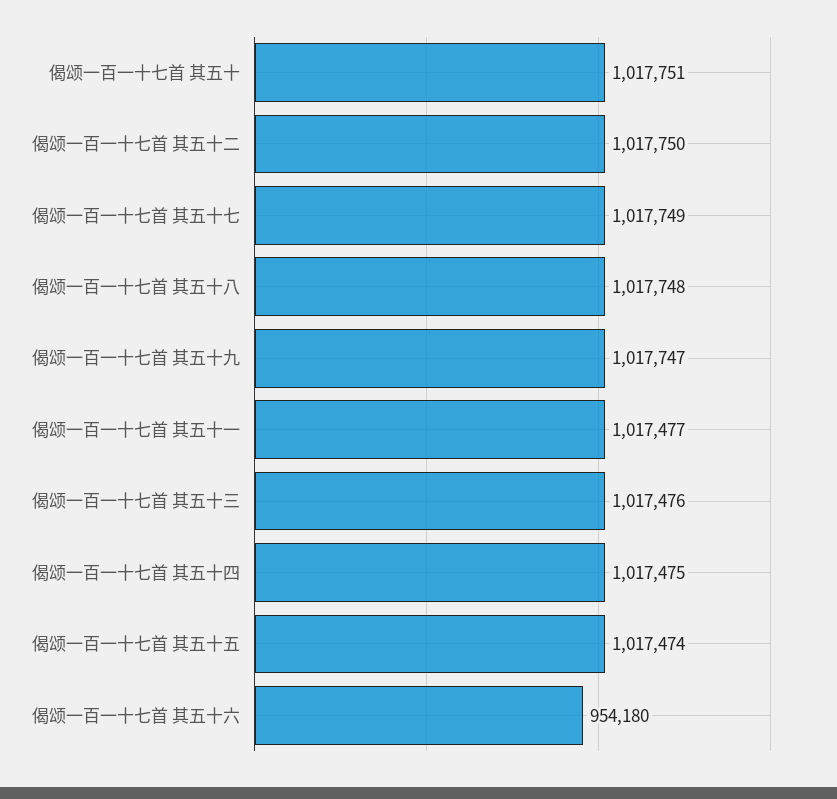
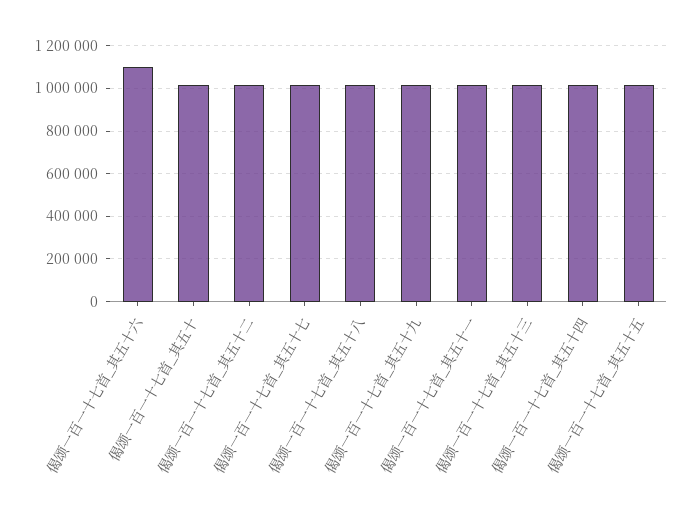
  {
    "偈颂一百一十七首 其五十": 1017751,
    "偈颂一百一十七首 其五十二": 1017750,
    "偈颂一百一十七首 其五十七": 1017749,
    "偈颂一百一十七首 其五十八": 1017748,
    "偈颂一百一十七首 其五十九": 1017747,
    "偈颂一百一十七首 其五十一": 1017477,
    "偈颂一百一十七首 其五十三": 1017476,
    "偈颂一百一十七首 其五十四": 1017475,
    "偈颂一百一十七首 其五十五": 1017474,
-   "偈颂一百一十七首 其五十六": 954180
+   "偈颂一百一十七首 其五十六": 1100000
  }

